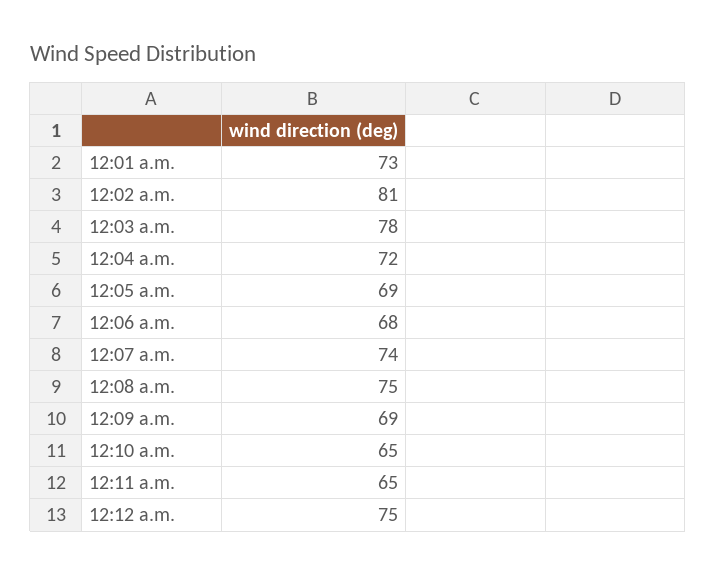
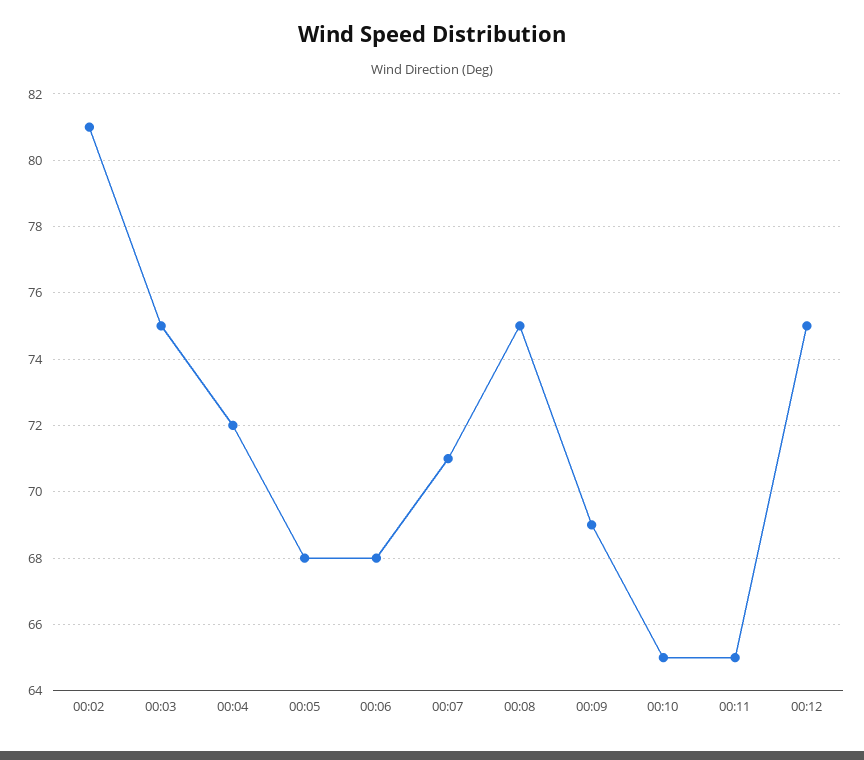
  {
-   "12:01 a.m.": 73,
    "12:02 a.m.": 81,
-   "12:03 a.m.": 78,
+   "12:03 a.m.": 75,
    "12:04 a.m.": 72,
-   "12:05 a.m.": 69,
+   "12:05 a.m.": 68,
    "12:06 a.m.": 68,
-   "12:07 a.m.": 74,
+   "12:07 a.m.": 71,
    "12:08 a.m.": 75,
    "12:09 a.m.": 69,
    "12:10 a.m.": 65,
    "12:11 a.m.": 65,
    "12:12 a.m.": 75
  }

